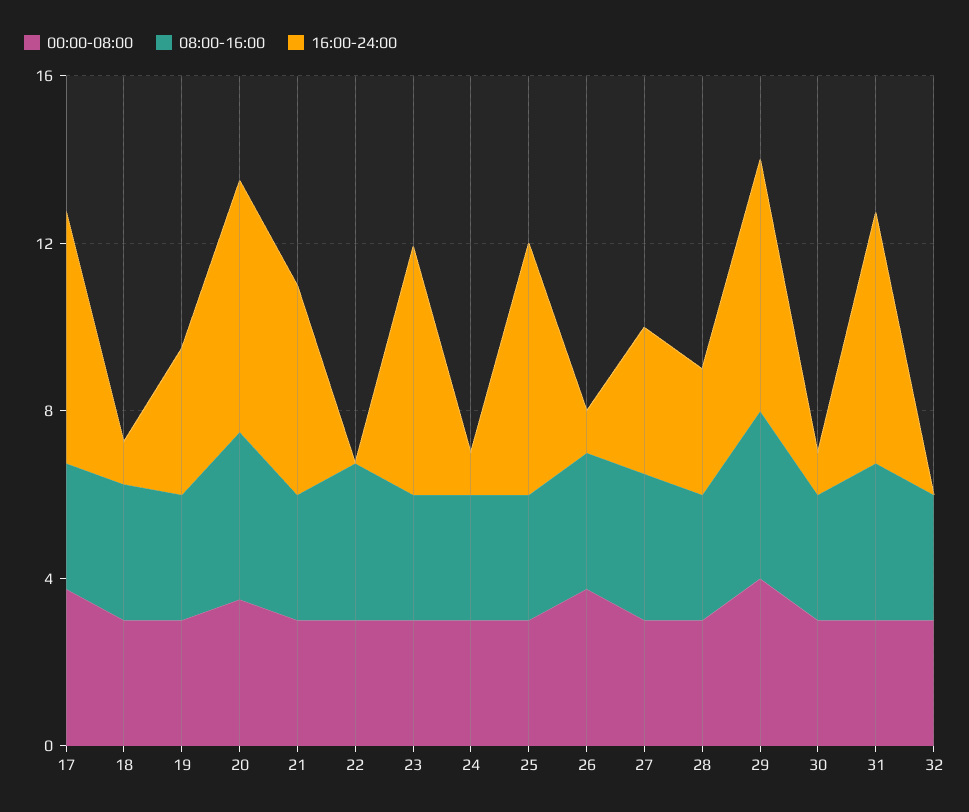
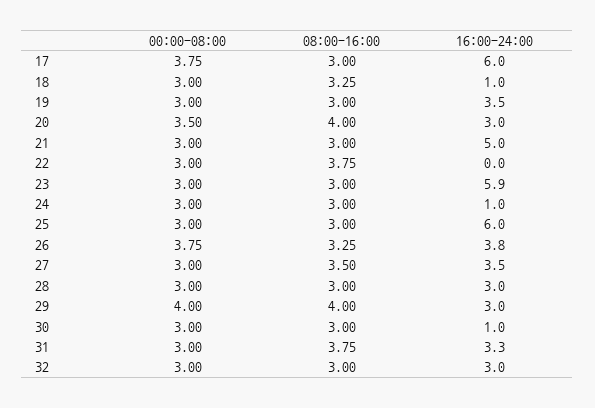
  {
    "00:00-08:00": {
      "17": 3.75,
      "18": 3,
      "19": 3,
      "20": 3.5,
      "21": 3,
      "22": 3,
      "23": 3,
      "24": 3,
      "25": 3,
      "26": 3.75,
      "27": 3,
      "28": 3,
      "29": 4,
      "30": 3,
      "31": 3,
      "32": 3
    },
    "08:00-16:00": {
      "17": 3,
      "18": 3.25,
      "19": 3,
      "20": 4,
      "21": 3,
      "22": 3.75,
      "23": 3,
      "24": 3,
      "25": 3,
      "26": 3.25,
      "27": 3.5,
      "28": 3,
      "29": 4,
      "30": 3,
      "31": 3.75,
      "32": 3
    },
    "16:00-24:00": {
      "17": 6,
      "18": 1,
      "19": 3.5,
-     "20": 6,
+     "20": 3,
      "21": 5,
      "22": 0,
      "23": 5.9,
      "24": 1,
      "25": 6,
-     "26": 1,
+     "26": 3.8,
      "27": 3.5,
      "28": 3,
-     "29": 6,
+     "29": 3,
      "30": 1,
-     "31": 6,
+     "31": 3.3,
-     "32": 0
+     "32": 3
    }
  }

